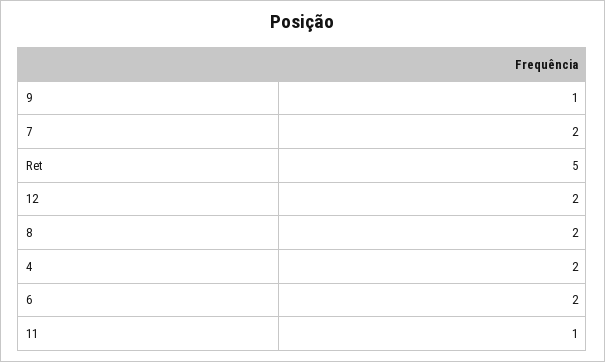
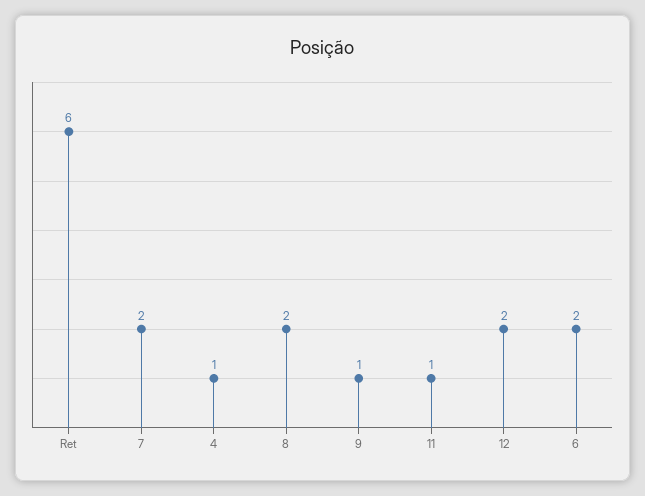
  {
    "9": 1,
    "7": 2,
-   "Ret": 5,
+   "Ret": 6,
    "12": 2,
    "8": 2,
-   "4": 2,
+   "4": 1,
    "6": 2,
    "11": 1
  }

